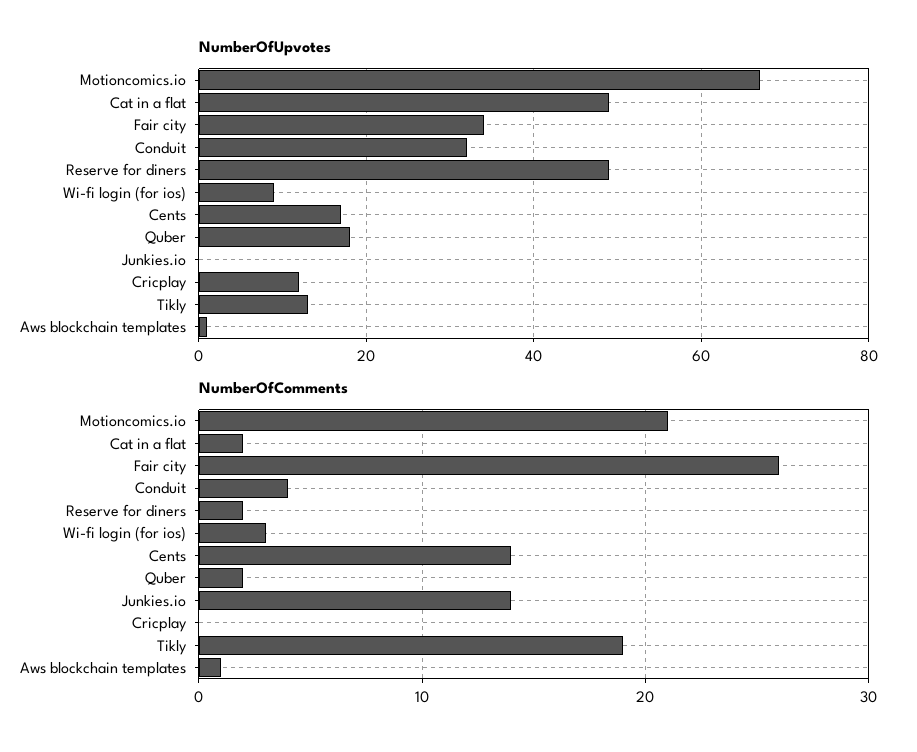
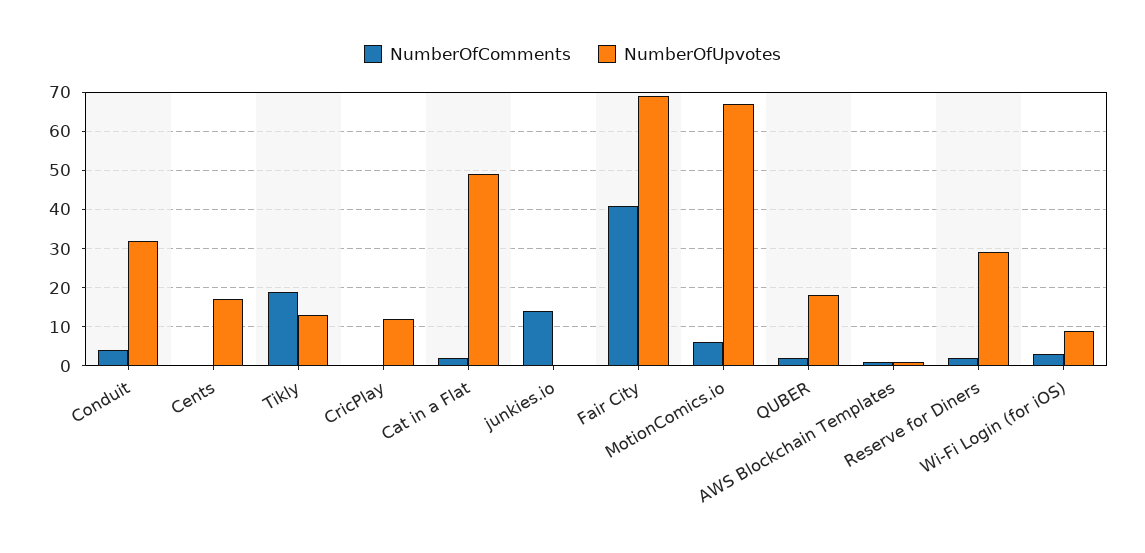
  {
    "NumberOfUpvotes": {
      "Motioncomics.io": 65,
      "Cat in a flat": 50,
-     "Fair city": 35,
+     "Fair city": 70,
      "Conduit": 30,
-     "Reserve for diners": 50,
+     "Reserve for diners": 30,
      "Wi-fi login (for ios)": 10,
      "Cents": 15,
      "Quber": 20,
      "Junkies.io": 0,
      "Cricplay": 10,
      "Tikly": 15,
      "Aws blockchain templates": 0
    },
    "NumberOfComments": {
-     "Motioncomics.io": 21,
+     "Motioncomics.io": 5,
      "Cat in a flat": 2,
-     "Fair city": 26,
+     "Fair city": 40,
      "Conduit": 4,
      "Reserve for diners": 2,
      "Wi-fi login (for ios)": 3,
-     "Cents": 14,
+     "Cents": 0,
      "Quber": 2,
      "Junkies.io": 14,
      "Cricplay": 0,
      "Tikly": 19,
      "Aws blockchain templates": 1
    }
  }

